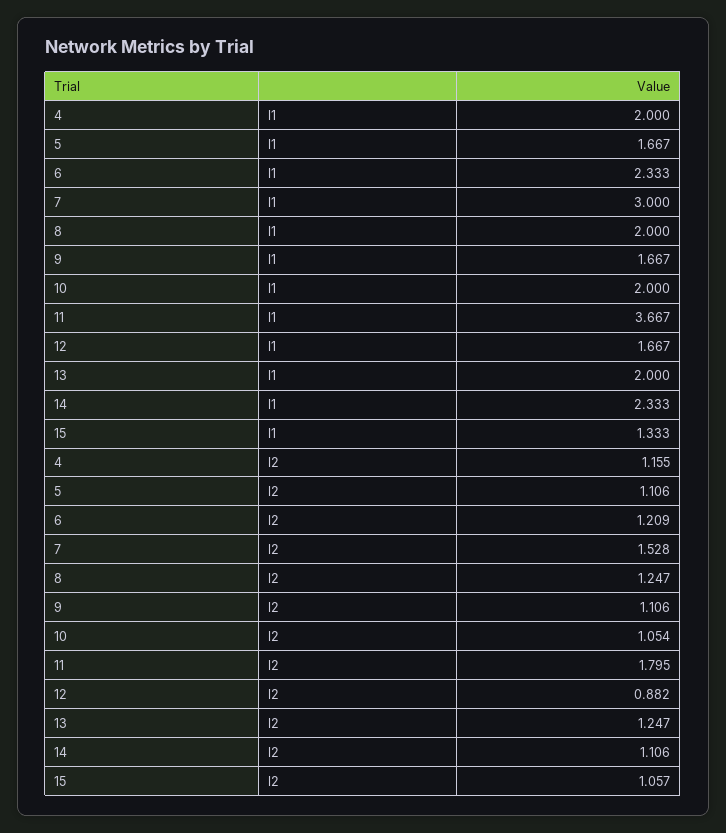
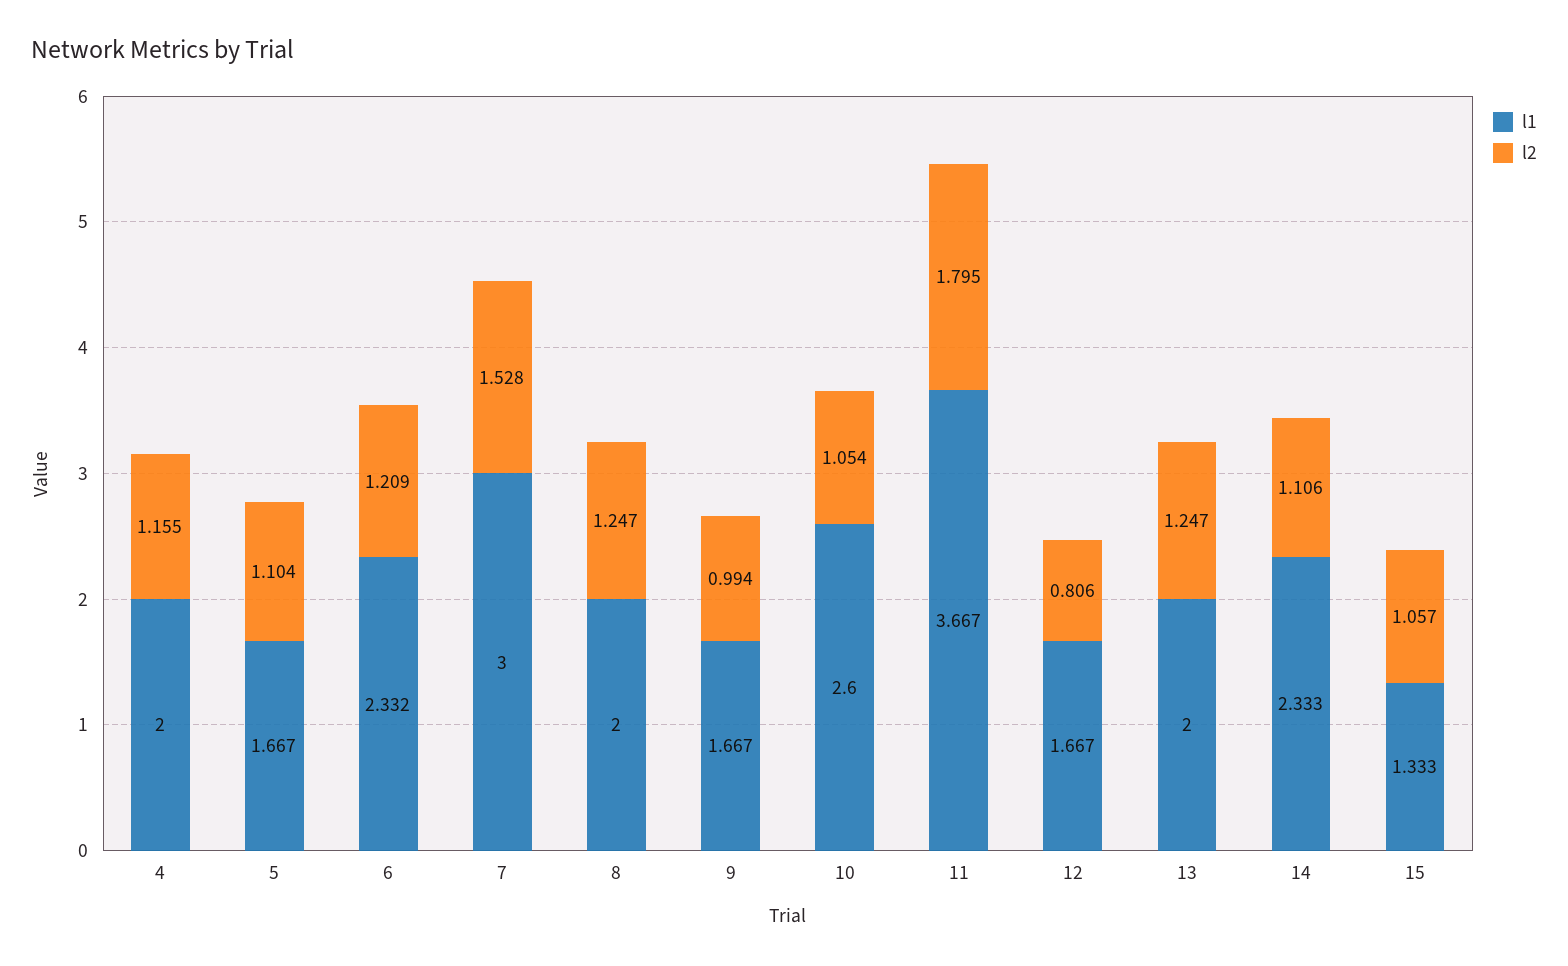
  {
    "l1": {
      "4": 2,
      "5": 1.667,
-     "6": 2.333,
+     "6": 2.332,
      "7": 3,
      "8": 2,
      "9": 1.667,
-     "10": 2,
+     "10": 2.6,
      "11": 3.667,
      "12": 1.667,
      "13": 2,
      "14": 2.333,
      "15": 1.333
    },
    "l2": {
      "4": 1.155,
-     "5": 1.106,
+     "5": 1.104,
      "6": 1.209,
      "7": 1.528,
      "8": 1.247,
-     "9": 1.106,
+     "9": 0.994,
      "10": 1.054,
      "11": 1.795,
-     "12": 0.882,
+     "12": 0.806,
      "13": 1.247,
      "14": 1.106,
      "15": 1.057
    }
  }

